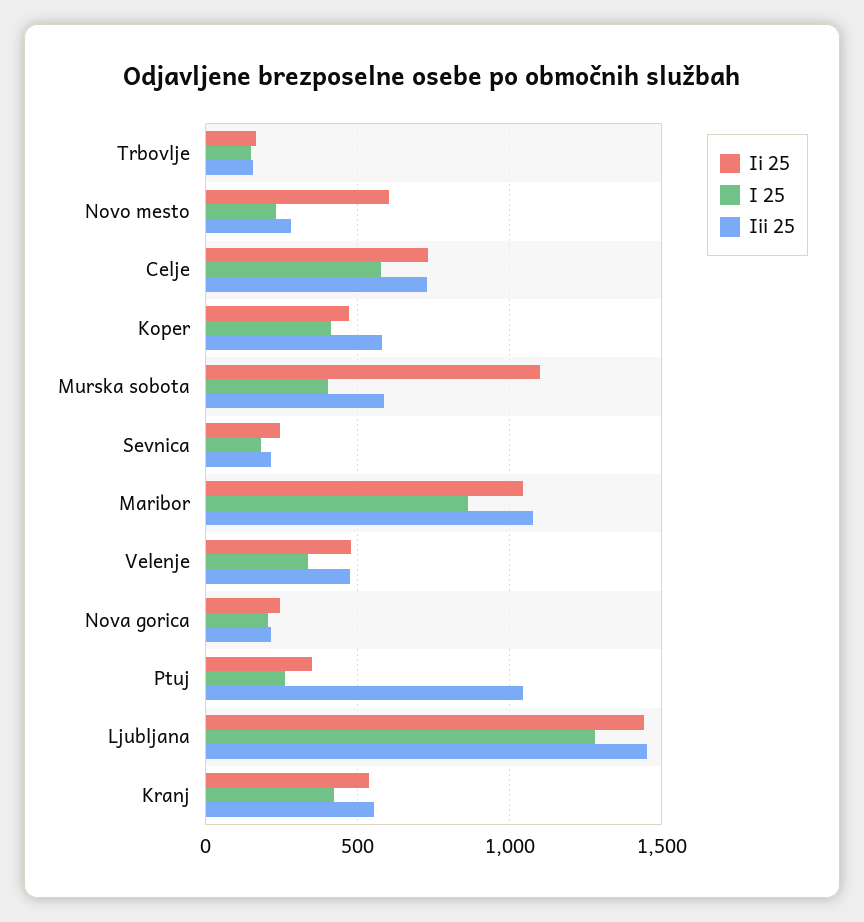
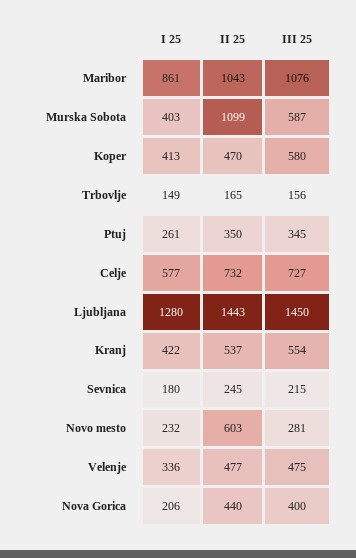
  {
    "Ii 25": {
      "Trbovlje": 165,
      "Novo mesto": 603,
      "Celje": 732,
      "Koper": 470,
      "Murska sobota": 1099,
      "Sevnica": 245,
      "Maribor": 1043,
      "Velenje": 477,
-     "Nova gorica": 250,
+     "Nova gorica": 440,
      "Ptuj": 350,
      "Ljubljana": 1443,
      "Kranj": 537
    },
    "I 25": {
      "Trbovlje": 149,
      "Novo mesto": 232,
      "Celje": 577,
      "Koper": 413,
      "Murska sobota": 403,
      "Sevnica": 180,
      "Maribor": 861,
      "Velenje": 336,
      "Nova gorica": 206,
      "Ptuj": 261,
      "Ljubljana": 1280,
      "Kranj": 422
    },
    "Iii 25": {
      "Trbovlje": 156,
      "Novo mesto": 281,
      "Celje": 727,
      "Koper": 580,
      "Murska sobota": 587,
      "Sevnica": 215,
      "Maribor": 1076,
      "Velenje": 475,
-     "Nova gorica": 200,
+     "Nova gorica": 400,
-     "Ptuj": 1050,
+     "Ptuj": 345,
      "Ljubljana": 1450,
      "Kranj": 554
    }
  }

